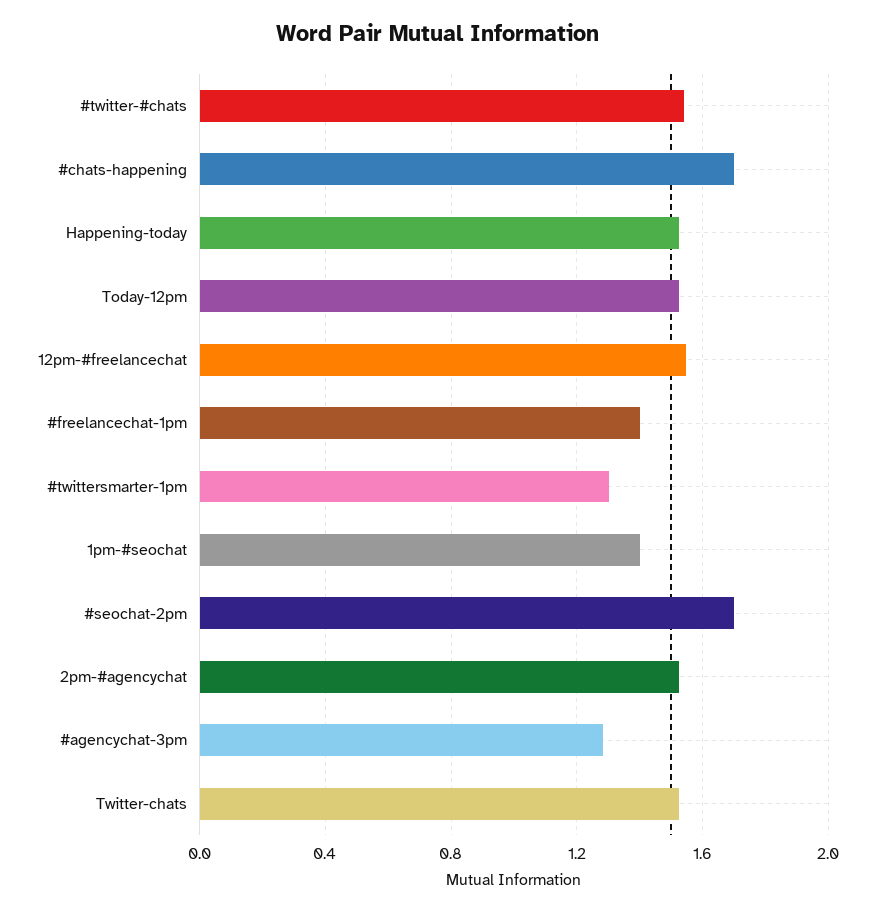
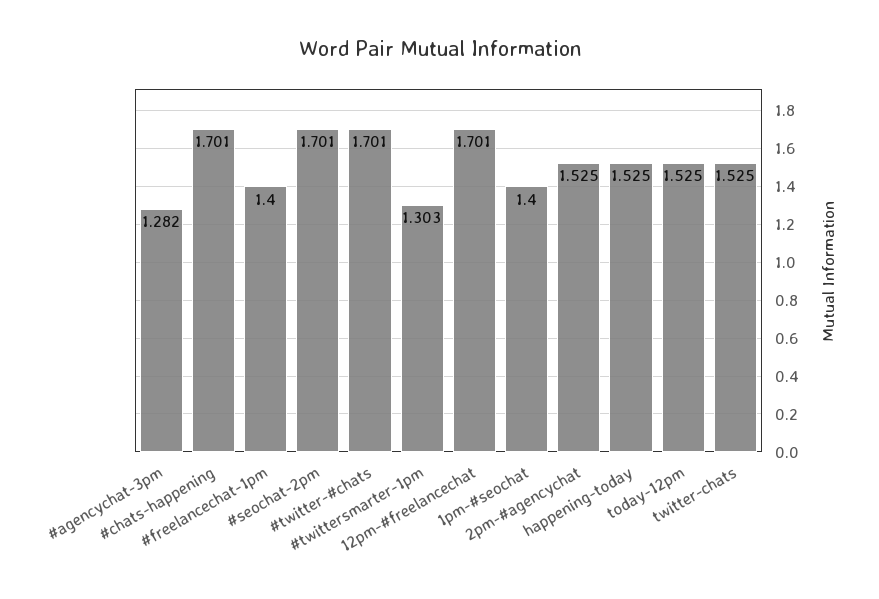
  {
-   "#twitter-#chats": 1.55,
+   "#twitter-#chats": 1.701,
    "#chats-happening": 1.701,
    "Happening-today": 1.525,
    "Today-12pm": 1.525,
-   "12pm-#freelancechat": 1.55,
+   "12pm-#freelancechat": 1.701,
    "#freelancechat-1pm": 1.4,
    "#twittersmarter-1pm": 1.303,
    "1pm-#seochat": 1.4,
    "#seochat-2pm": 1.701,
    "2pm-#agencychat": 1.525,
    "#agencychat-3pm": 1.282,
    "Twitter-chats": 1.525
  }

